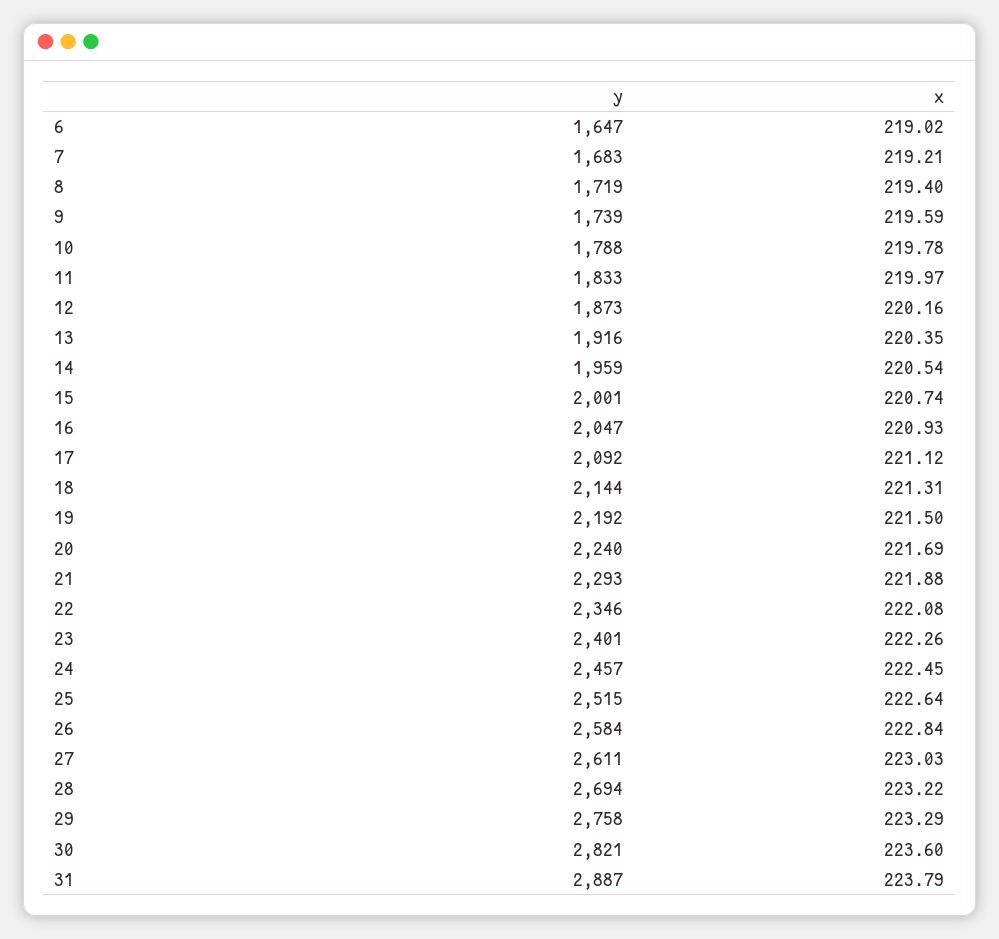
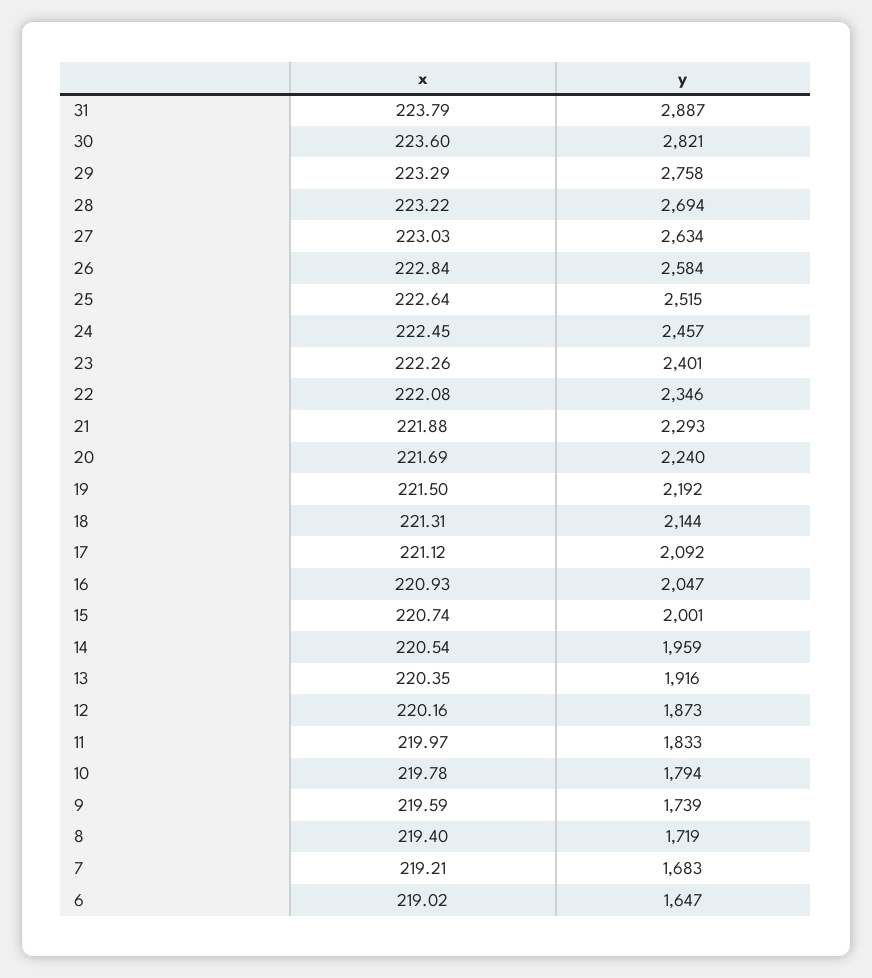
  {
    "y": {
      "6": 1647,
      "7": 1683,
      "8": 1719,
      "9": 1739,
-     "10": 1788,
+     "10": 1794,
      "11": 1833,
      "12": 1873,
      "13": 1916,
      "14": 1959,
      "15": 2001,
      "16": 2047,
      "17": 2092,
      "18": 2144,
      "19": 2192,
      "20": 2240,
      "21": 2293,
      "22": 2346,
      "23": 2401,
      "24": 2457,
      "25": 2515,
      "26": 2584,
-     "27": 2611,
+     "27": 2634,
      "28": 2694,
      "29": 2758,
      "30": 2821,
      "31": 2887
    },
    "x": {
      "6": 219.02,
      "7": 219.21,
      "8": 219.4,
      "9": 219.59,
      "10": 219.78,
      "11": 219.97,
      "12": 220.16,
      "13": 220.35,
      "14": 220.54,
      "15": 220.74,
      "16": 220.93,
      "17": 221.12,
      "18": 221.31,
      "19": 221.5,
      "20": 221.69,
      "21": 221.88,
      "22": 222.08,
      "23": 222.26,
      "24": 222.45,
      "25": 222.64,
      "26": 222.84,
      "27": 223.03,
      "28": 223.22,
      "29": 223.29,
      "30": 223.6,
      "31": 223.79
    }
  }

